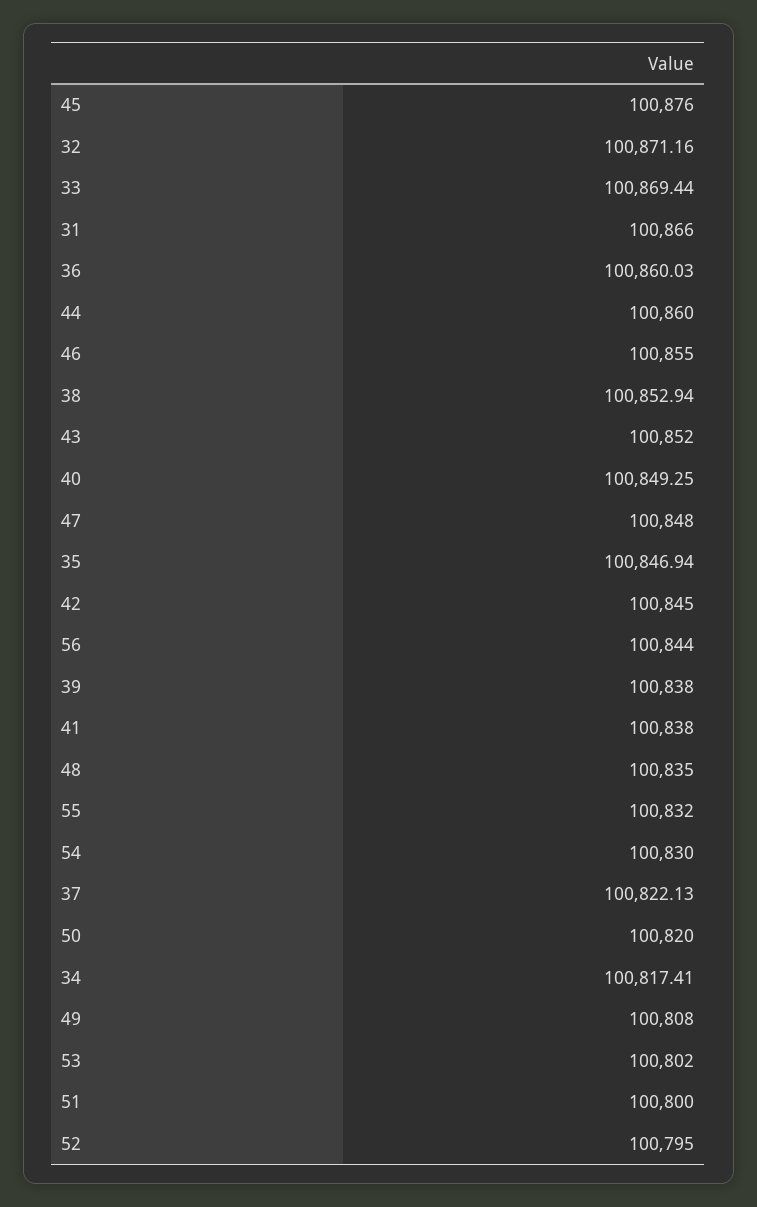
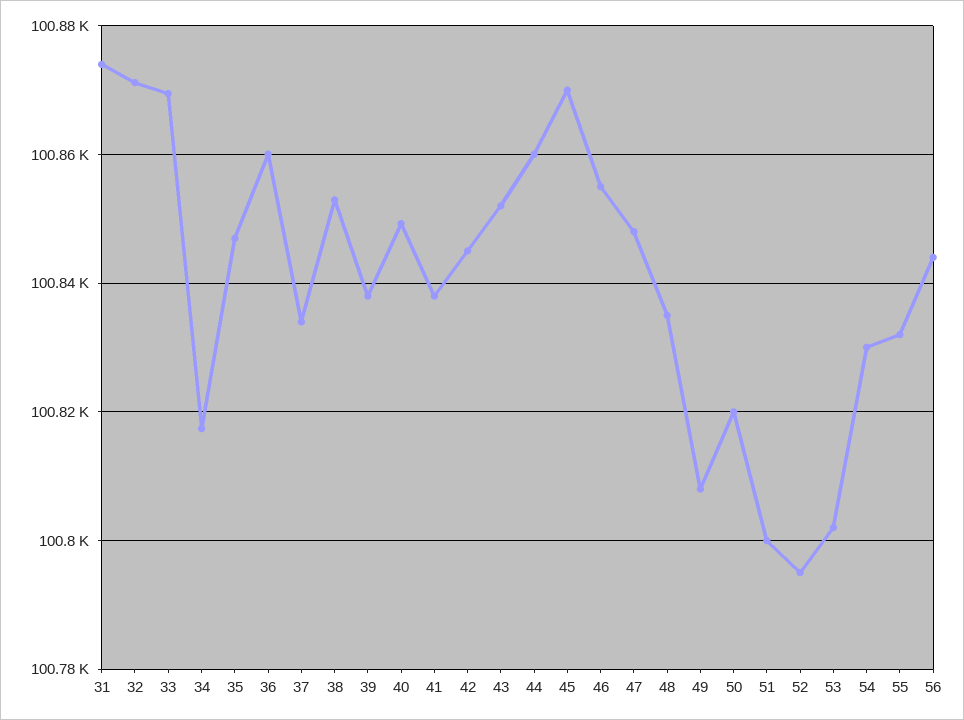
  {
-   "45": 100876,
+   "45": 100870,
    "32": 100871.16,
    "33": 100869.44,
-   "31": 100866,
+   "31": 100874,
    "36": 100860.03,
    "44": 100860,
    "46": 100855,
    "38": 100852.94,
    "43": 100852,
    "40": 100849.25,
    "47": 100848,
    "35": 100846.94,
    "42": 100845,
    "56": 100844,
    "39": 100838,
    "41": 100838,
    "48": 100835,
    "55": 100832,
    "54": 100830,
-   "37": 100822.13,
+   "37": 100834,
    "50": 100820,
    "34": 100817.41,
    "49": 100808,
    "53": 100802,
    "51": 100800,
    "52": 100795
  }

